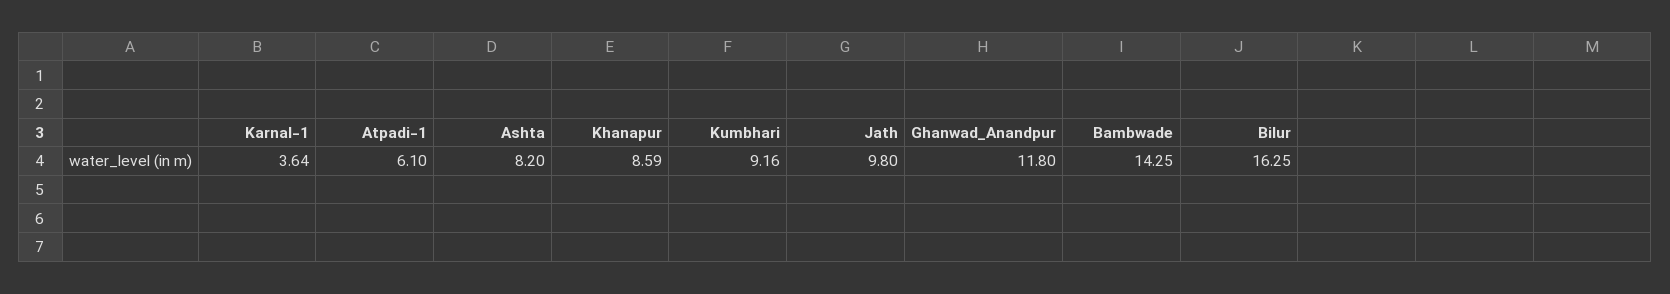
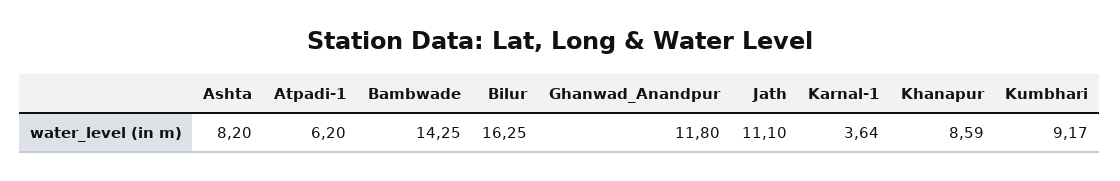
  {
    "Karnal-1": 3.64,
-   "Atpadi-1": 6.1,
+   "Atpadi-1": 6.2,
    "Ashta": 8.2,
    "Khanapur": 8.59,
-   "Kumbhari": 9.16,
+   "Kumbhari": 9.17,
-   "Jath": 9.8,
+   "Jath": 11.1,
    "Ghanwad_Anandpur": 11.8,
    "Bambwade": 14.25,
    "Bilur": 16.25
  }

